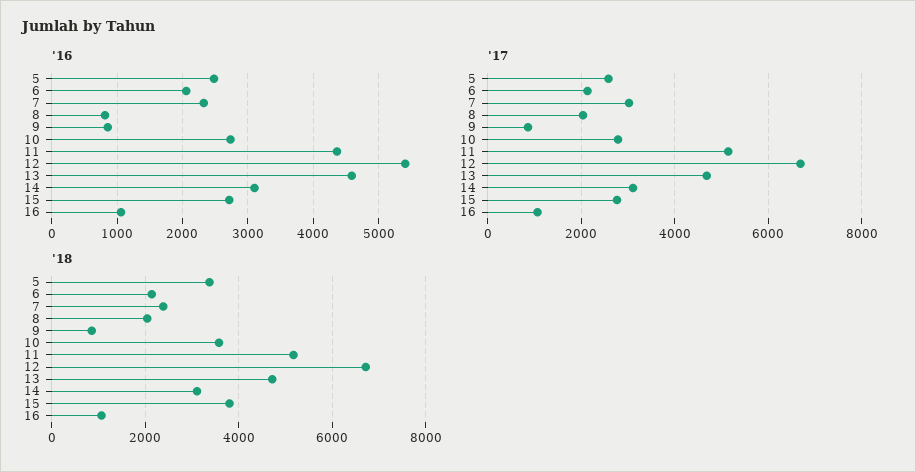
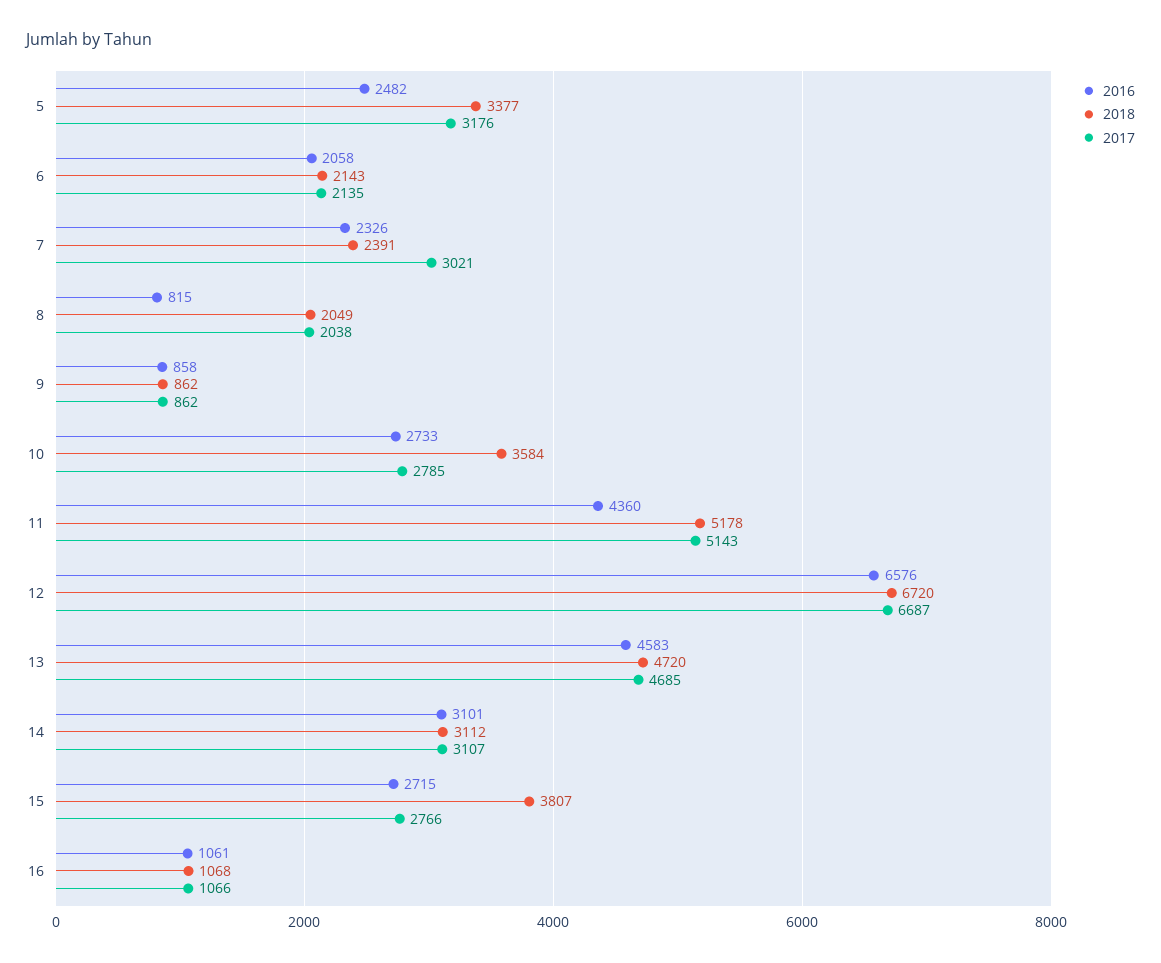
  {
    "'16": {
      "5": 2482,
      "6": 2058,
      "7": 2326,
      "8": 815,
      "9": 858,
      "10": 2733,
      "11": 4360,
-     "12": 5400,
+     "12": 6576,
      "13": 4583,
      "14": 3101,
      "15": 2715,
      "16": 1061
    },
    "'17": {
-     "5": 2600,
+     "5": 3176,
      "6": 2135,
      "7": 3021,
      "8": 2038,
      "9": 862,
      "10": 2785,
      "11": 5143,
      "12": 6687,
      "13": 4685,
      "14": 3107,
      "15": 2766,
      "16": 1066
    },
    "'18": {
      "5": 3377,
      "6": 2143,
      "7": 2391,
      "8": 2049,
      "9": 862,
      "10": 3584,
      "11": 5178,
      "12": 6720,
      "13": 4720,
      "14": 3112,
      "15": 3807,
      "16": 1068
    }
  }

